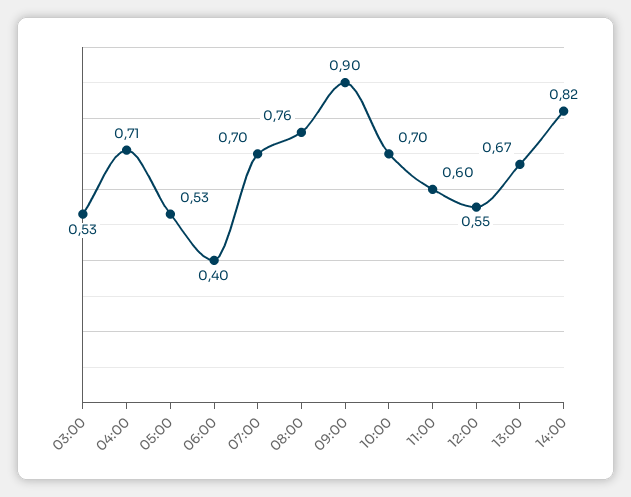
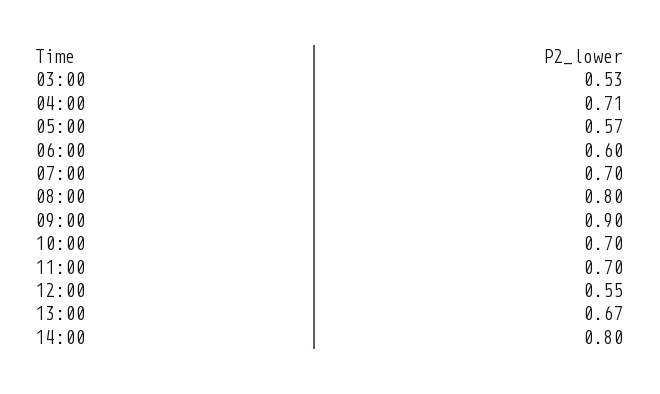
  {
    "03:00": 0.53,
    "04:00": 0.71,
-   "05:00": 0.53,
+   "05:00": 0.57,
-   "06:00": 0.4,
+   "06:00": 0.6,
    "07:00": 0.7,
-   "08:00": 0.76,
+   "08:00": 0.8,
    "09:00": 0.9,
    "10:00": 0.7,
-   "11:00": 0.6,
+   "11:00": 0.7,
    "12:00": 0.55,
    "13:00": 0.67,
-   "14:00": 0.82
+   "14:00": 0.8
  }

